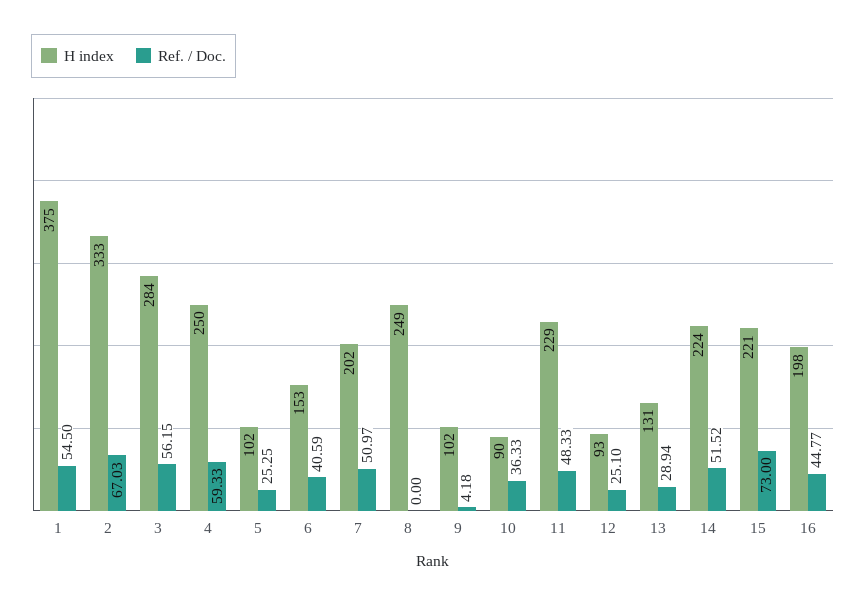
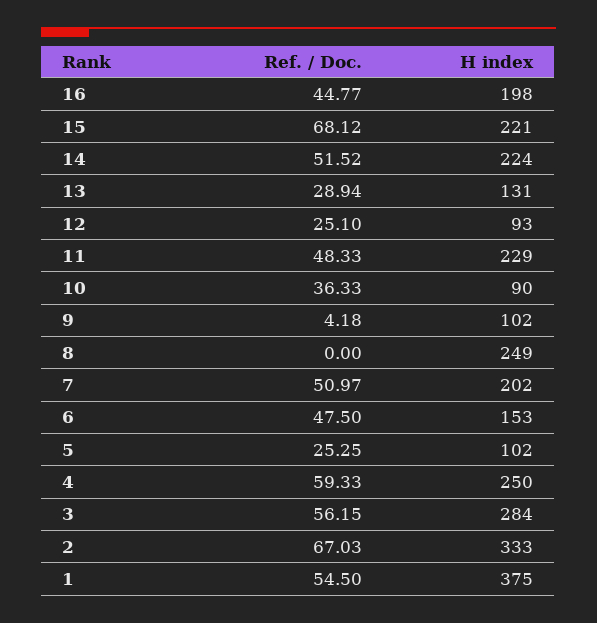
  {
    "H index": {
      "1": 375,
      "2": 333,
      "3": 284,
      "4": 250,
      "5": 102,
      "6": 153,
      "7": 202,
      "8": 249,
      "9": 102,
      "10": 90,
      "11": 229,
      "12": 93,
      "13": 131,
      "14": 224,
      "15": 221,
      "16": 198
    },
    "Ref. / Doc.": {
      "1": 54.5,
      "2": 67.03,
      "3": 56.15,
      "4": 59.33,
      "5": 25.25,
-     "6": 40.59,
+     "6": 47.5,
      "7": 50.97,
      "8": 0,
      "9": 4.18,
      "10": 36.33,
      "11": 48.33,
      "12": 25.1,
      "13": 28.94,
      "14": 51.52,
-     "15": 73,
+     "15": 68.12,
      "16": 44.77
    }
  }

